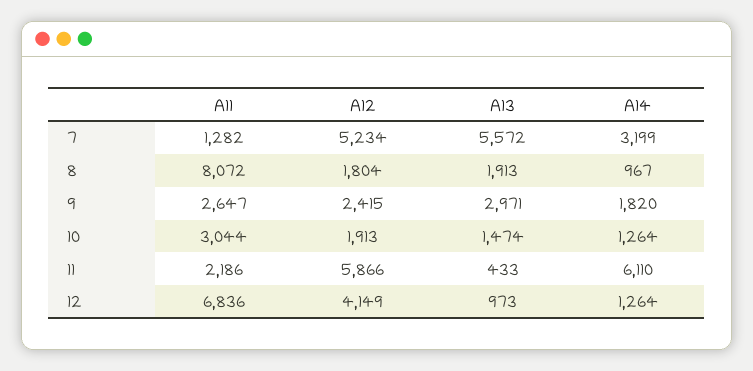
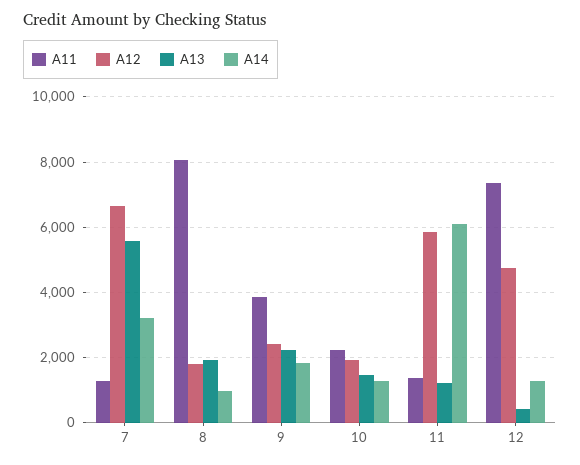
  {
    "A11": {
      "7": 1282,
      "8": 8072,
-     "9": 2647,
+     "9": 3800,
-     "10": 3044,
+     "10": 2200,
-     "11": 2186,
+     "11": 1400,
-     "12": 6836
+     "12": 7400
    },
    "A12": {
-     "7": 5234,
+     "7": 6600,
      "8": 1804,
      "9": 2415,
      "10": 1913,
      "11": 5866,
-     "12": 4149
+     "12": 4800
    },
    "A13": {
      "7": 5572,
      "8": 1913,
-     "9": 2971,
+     "9": 2200,
      "10": 1474,
-     "11": 433,
+     "11": 1200,
-     "12": 973
+     "12": 400
    },
    "A14": {
      "7": 3199,
      "8": 967,
      "9": 1820,
      "10": 1264,
      "11": 6110,
      "12": 1264
    }
  }

